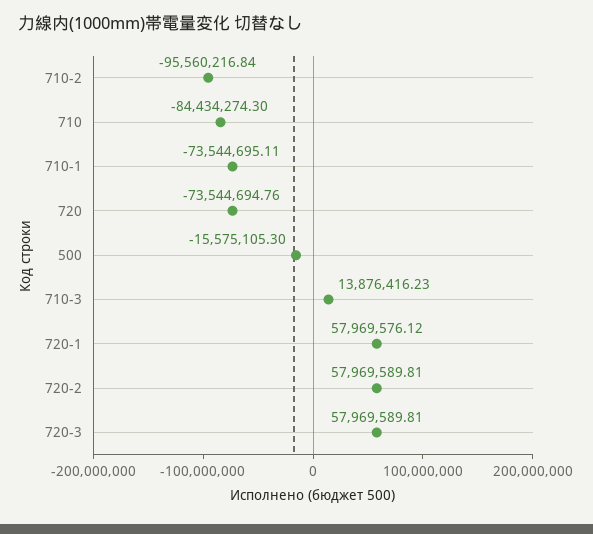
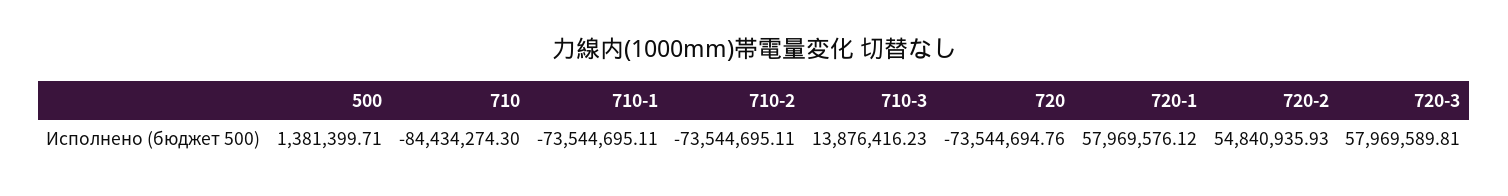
  {
-   "710-2": -95560216.84,
+   "710-2": -73544695.11,
    "710": -84434274.3,
    "710-1": -73544695.11,
    "720": -73544694.76,
-   "500": -15575105.3,
+   "500": 1381399.71,
    "710-3": 13876416.23,
    "720-1": 57969576.12,
-   "720-2": 57969589.81,
+   "720-2": 54840935.93,
    "720-3": 57969589.81
  }

